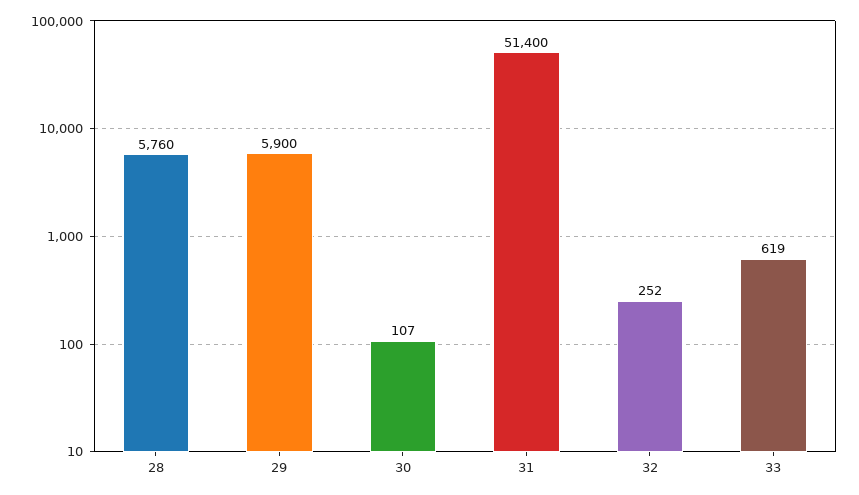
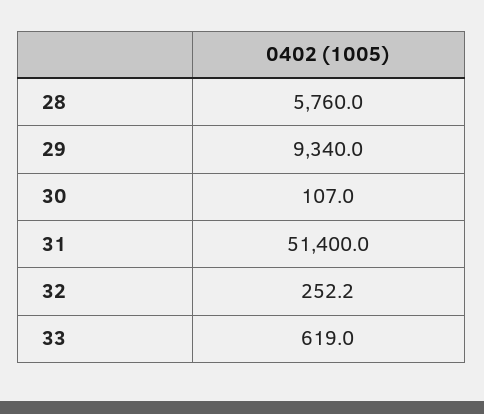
  {
    "28": 5760,
-   "29": 5900,
+   "29": 9340,
    "30": 107,
    "31": 51400,
    "32": 252.2,
    "33": 619
  }

